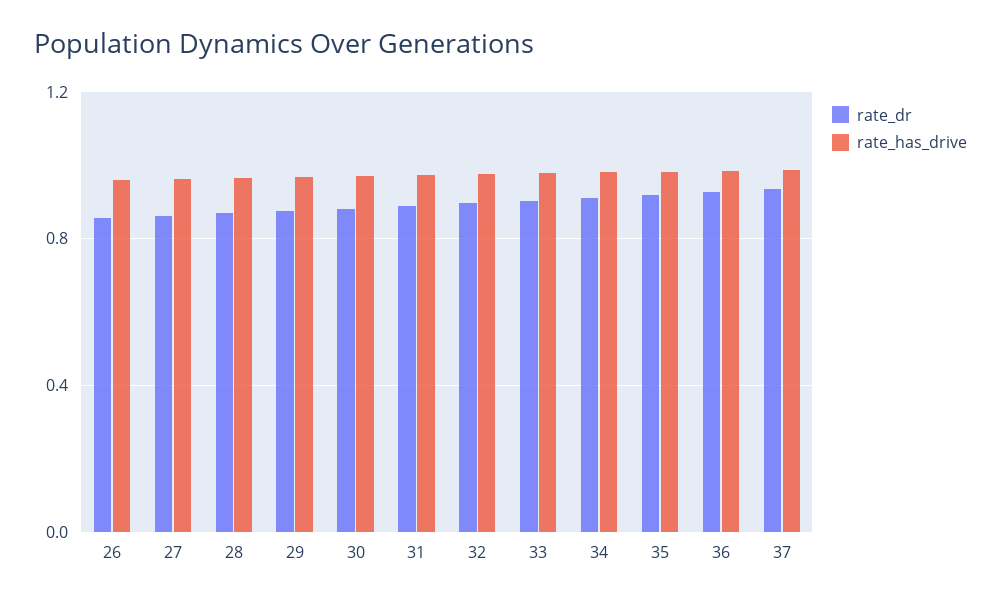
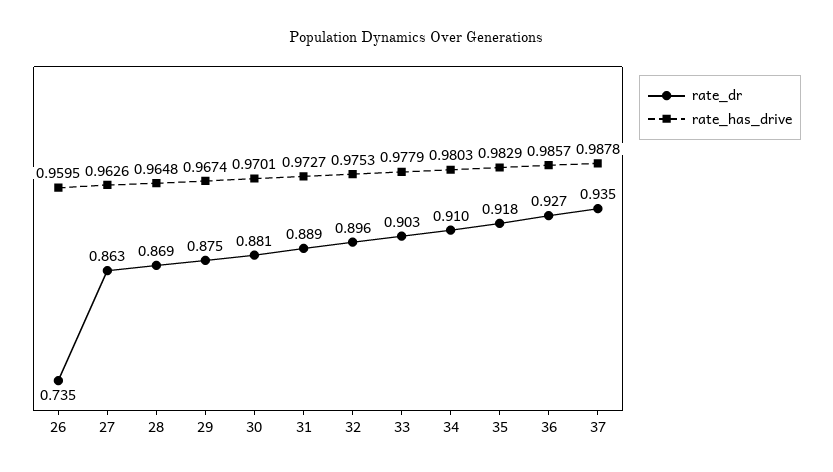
  {
    "rate_dr": {
-     "26": 0.85,
+     "26": 0.735,
      "27": 0.863,
      "28": 0.869,
      "29": 0.875,
      "30": 0.881,
      "31": 0.889,
      "32": 0.896,
      "33": 0.903,
      "34": 0.91,
      "35": 0.918,
      "36": 0.927,
      "37": 0.935
    },
    "rate_has_drive": {
      "26": 0.9595,
      "27": 0.9626,
      "28": 0.9648,
      "29": 0.9674,
      "30": 0.9701,
      "31": 0.9727,
      "32": 0.9753,
      "33": 0.9779,
      "34": 0.9803,
      "35": 0.9829,
      "36": 0.9857,
      "37": 0.9878
    }
  }

